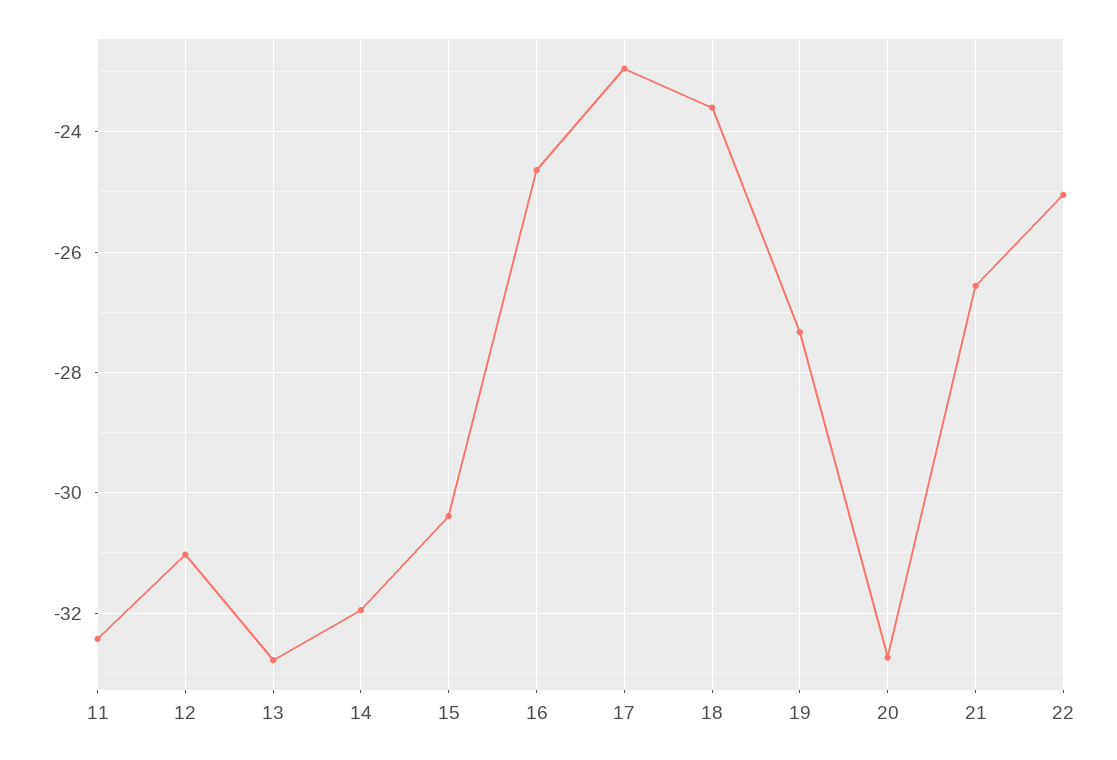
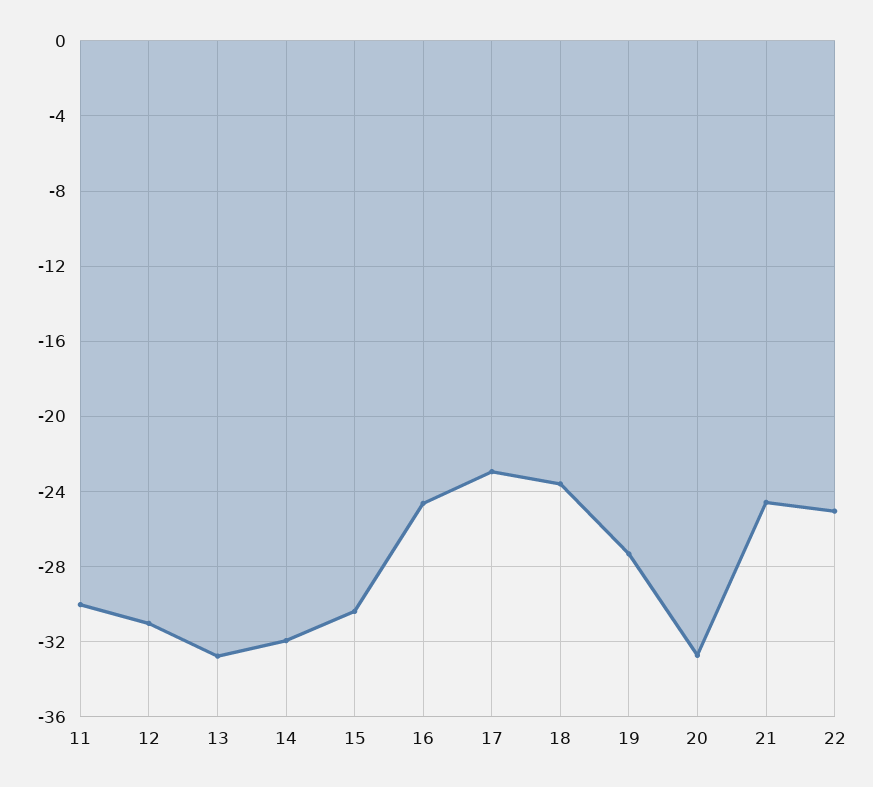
  {
-   "11": -32.4,
+   "11": -30,
    "12": -31,
    "13": -32.8,
    "14": -32,
    "15": -30.4,
    "16": -24.6,
    "17": -23,
    "18": -23.6,
    "19": -27.4,
    "20": -32.8,
-   "21": -26.6,
+   "21": -24.5,
    "22": -25
  }

